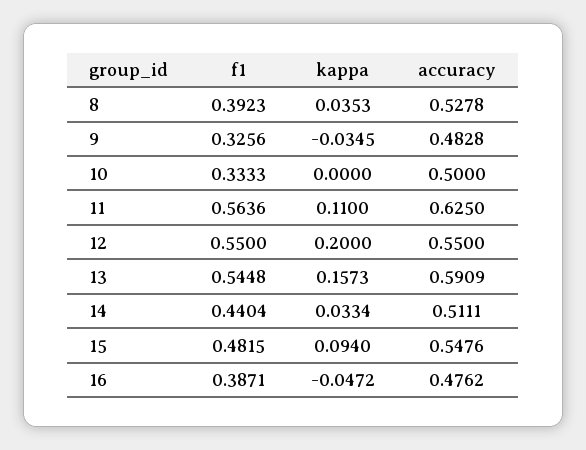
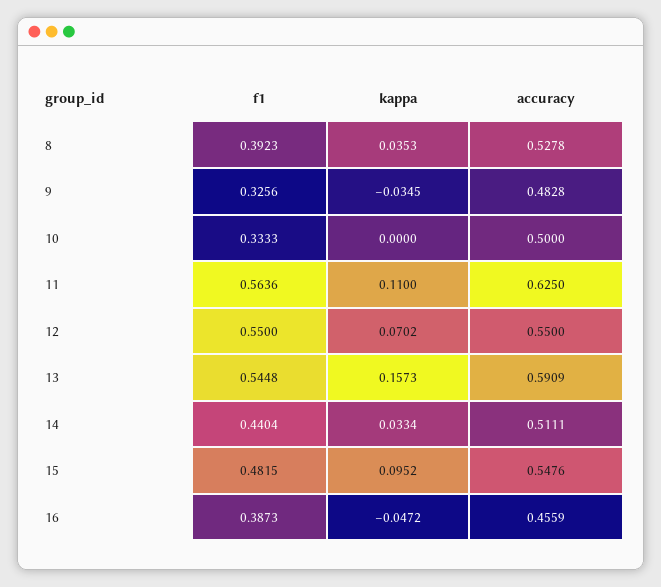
  {
    "f1": {
      "8": 0.3923,
      "9": 0.3256,
      "10": 0.3333,
      "11": 0.5636,
      "12": 0.55,
      "13": 0.5448,
      "14": 0.4404,
      "15": 0.4815,
-     "16": 0.3871
+     "16": 0.3873
    },
    "kappa": {
      "8": 0.0353,
      "9": -0.0345,
      "10": 0,
      "11": 0.11,
-     "12": 0.2,
+     "12": 0.0702,
      "13": 0.1573,
      "14": 0.0334,
-     "15": 0.094,
+     "15": 0.0952,
      "16": -0.0472
    },
    "accuracy": {
      "8": 0.5278,
      "9": 0.4828,
      "10": 0.5,
      "11": 0.625,
      "12": 0.55,
      "13": 0.5909,
      "14": 0.5111,
      "15": 0.5476,
-     "16": 0.4762
+     "16": 0.4559
    }
  }

